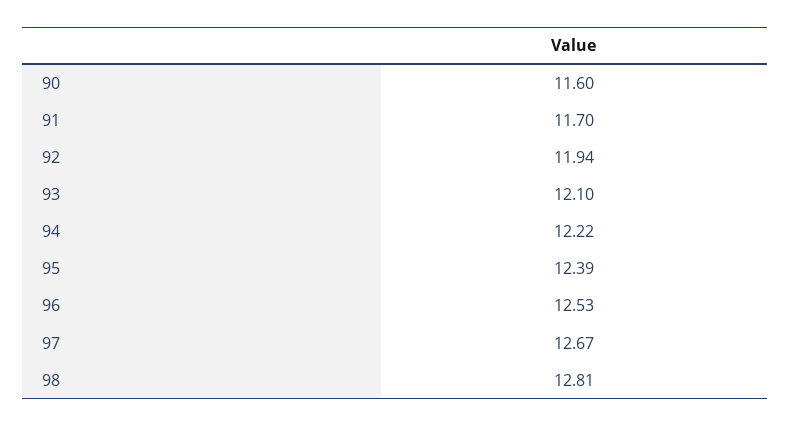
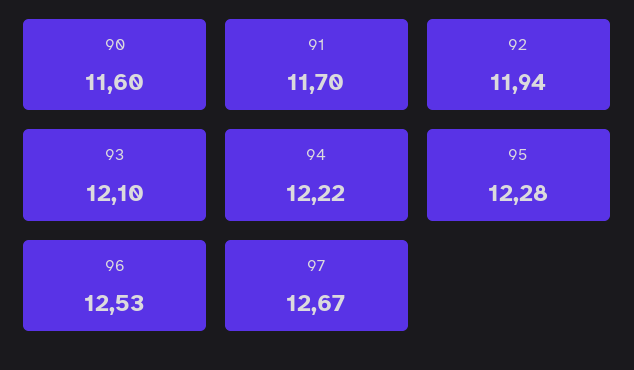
  {
    "90": 11.6,
    "91": 11.7,
    "92": 11.94,
    "93": 12.1,
    "94": 12.22,
-   "95": 12.39,
+   "95": 12.28,
    "96": 12.53,
-   "97": 12.67,
+   "97": 12.67
-   "98": 12.81
  }

